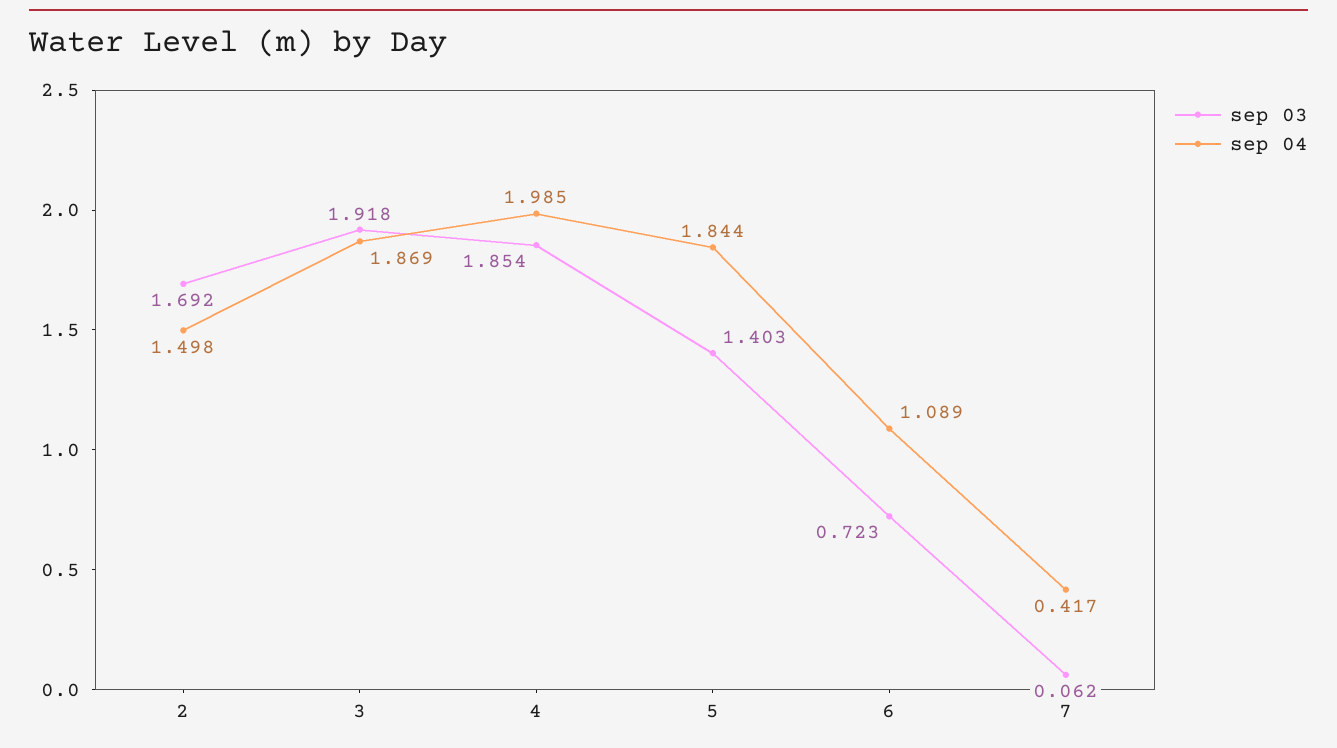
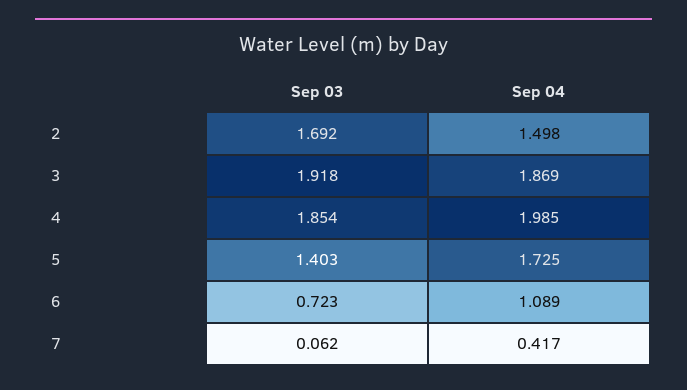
  {
    "sep 03": {
      "2": 1.692,
      "3": 1.918,
      "4": 1.854,
      "5": 1.403,
      "6": 0.723,
      "7": 0.062
    },
    "sep 04": {
      "2": 1.498,
      "3": 1.869,
      "4": 1.985,
-     "5": 1.844,
+     "5": 1.725,
      "6": 1.089,
      "7": 0.417
    }
  }

